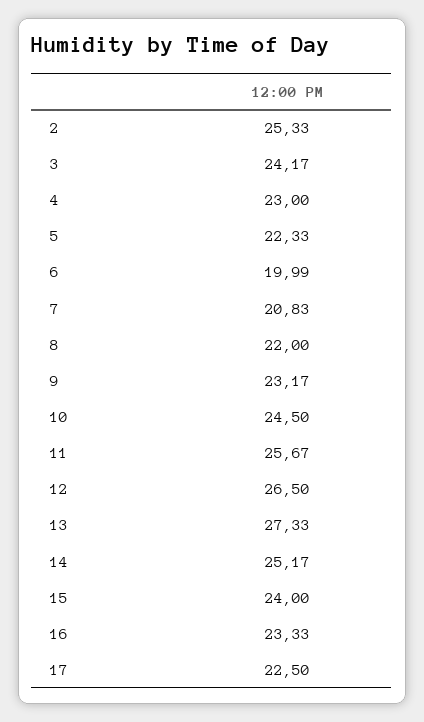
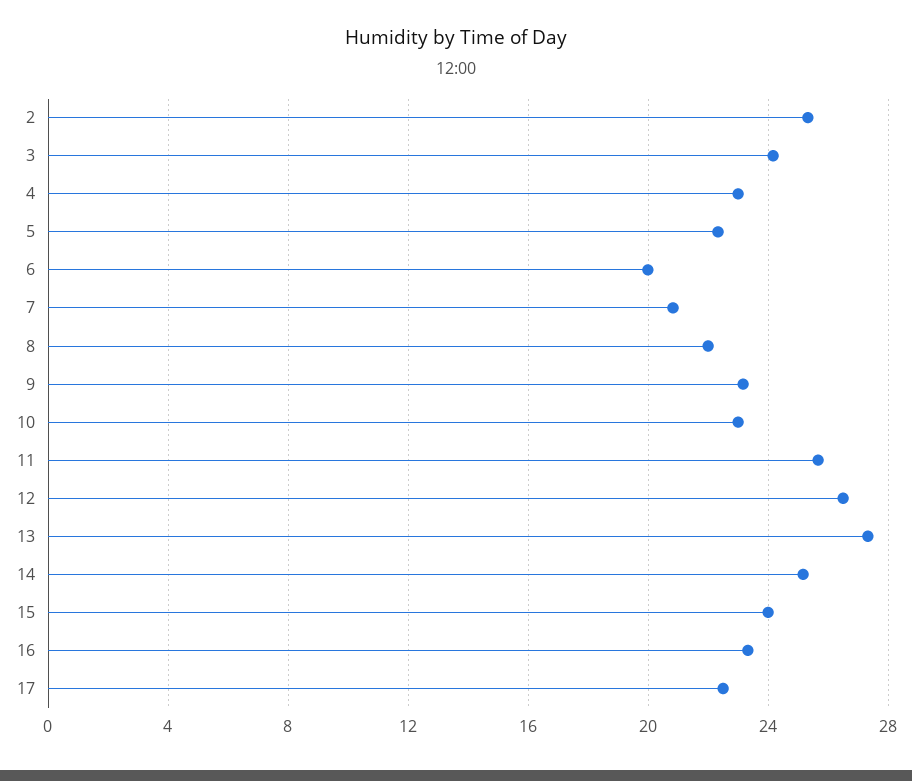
  {
    "2": 25.33,
    "3": 24.17,
    "4": 23,
    "5": 22.33,
    "6": 19.99,
    "7": 20.83,
    "8": 22,
    "9": 23.17,
-   "10": 24.5,
+   "10": 23,
    "11": 25.67,
    "12": 26.5,
    "13": 27.33,
    "14": 25.17,
    "15": 24,
    "16": 23.33,
    "17": 22.5
  }

